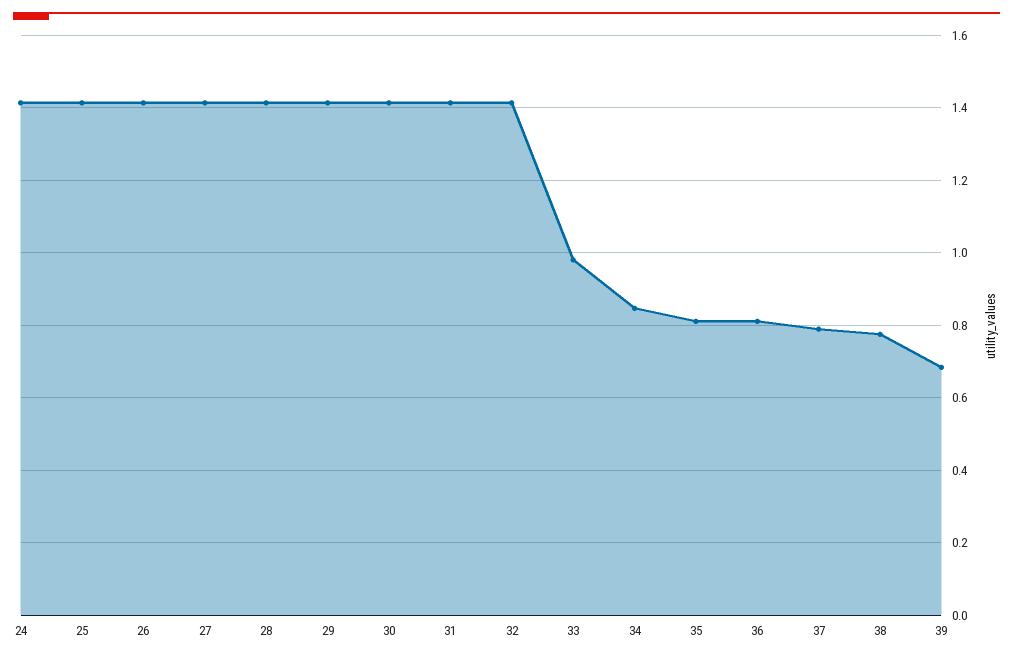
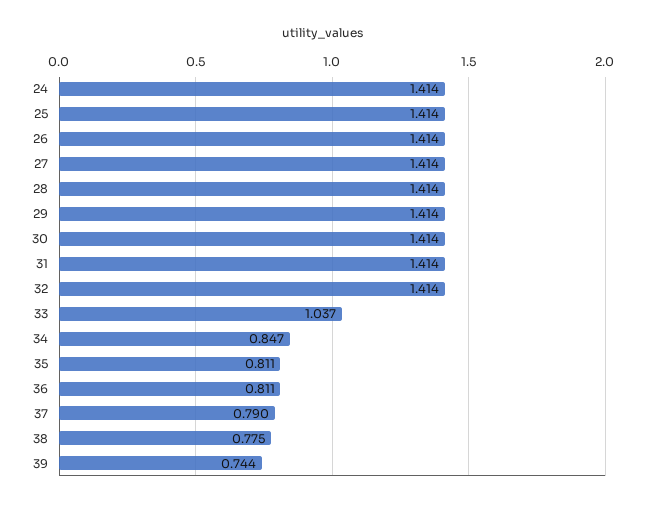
  {
    "24": 1.414,
    "25": 1.414,
    "26": 1.414,
    "27": 1.414,
    "28": 1.414,
    "29": 1.414,
    "30": 1.414,
    "31": 1.414,
    "32": 1.414,
-   "33": 0.98,
+   "33": 1.037,
    "34": 0.847,
    "35": 0.811,
    "36": 0.811,
    "37": 0.79,
    "38": 0.775,
-   "39": 0.68
+   "39": 0.744
  }

